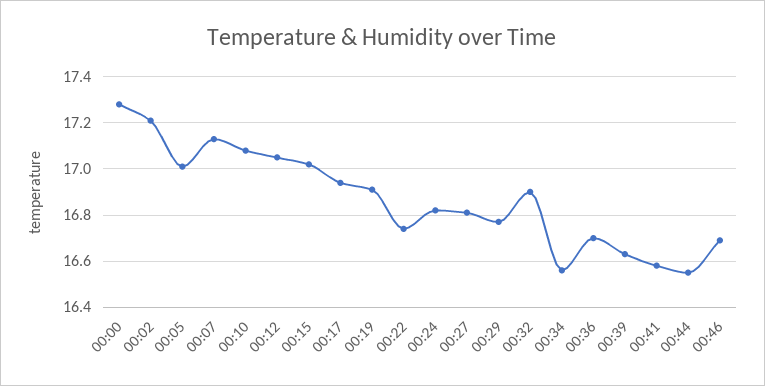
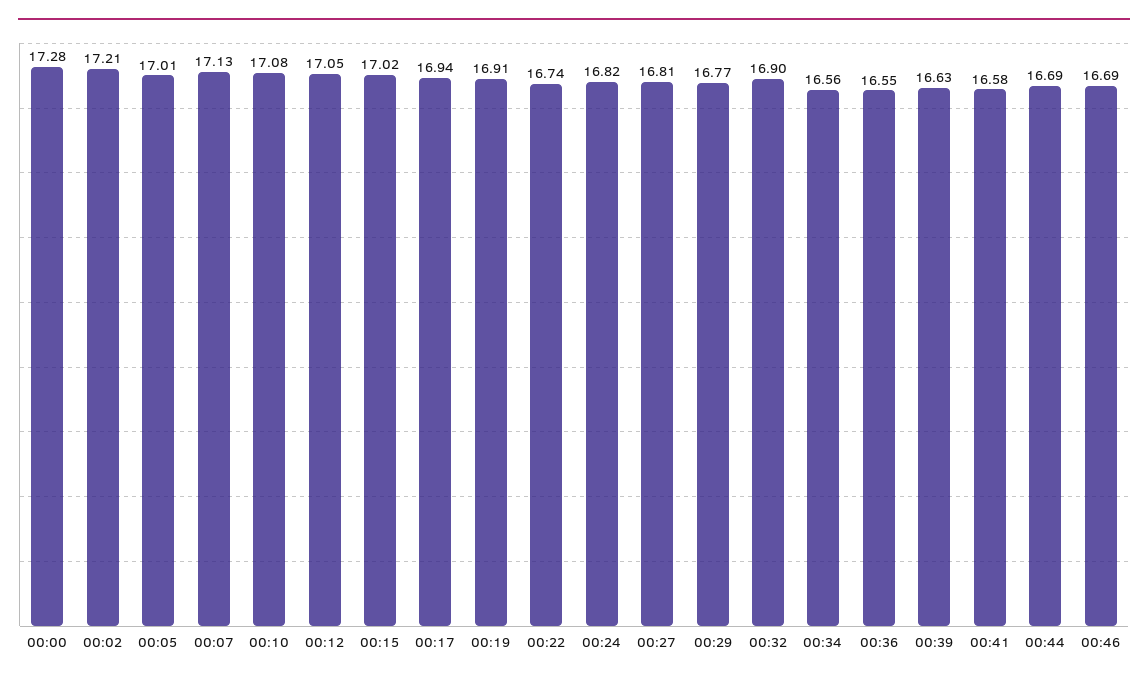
  {
    "00:00": 17.28,
    "00:02": 17.21,
    "00:05": 17.01,
    "00:07": 17.13,
    "00:10": 17.08,
    "00:12": 17.05,
    "00:15": 17.02,
    "00:17": 16.94,
    "00:19": 16.91,
    "00:22": 16.74,
    "00:24": 16.82,
    "00:27": 16.81,
    "00:29": 16.77,
    "00:32": 16.9,
    "00:34": 16.56,
-   "00:36": 16.7,
+   "00:36": 16.55,
    "00:39": 16.63,
    "00:41": 16.58,
-   "00:44": 16.55,
+   "00:44": 16.69,
    "00:46": 16.69
  }

